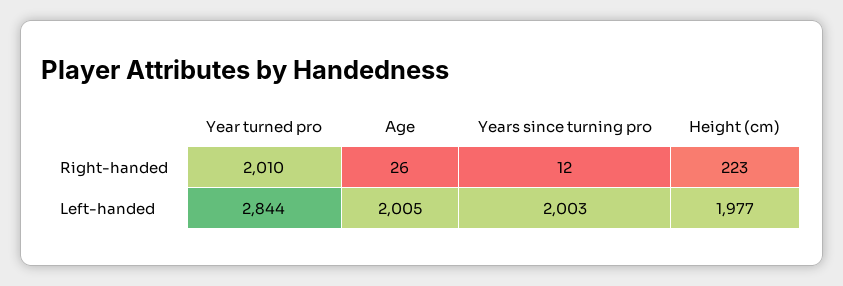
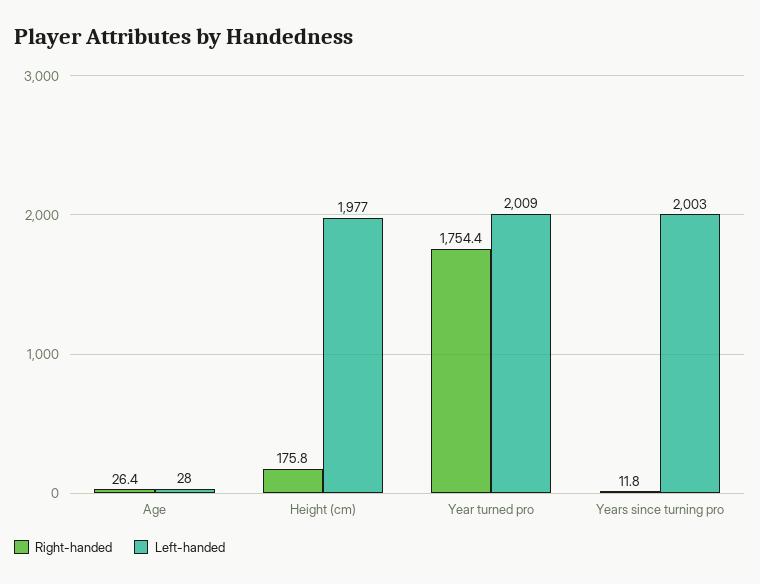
  {
    "Right-handed": {
-     "Year turned pro": 2010,
+     "Year turned pro": 1754.4,
      "Age": 26.4,
      "Years since turning pro": 11.8,
-     "Height (cm)": 223
+     "Height (cm)": 175.8
    },
    "Left-handed": {
-     "Year turned pro": 2844,
+     "Year turned pro": 2009,
-     "Age": 2005,
+     "Age": 28,
      "Years since turning pro": 2003,
      "Height (cm)": 1977
    }
  }

